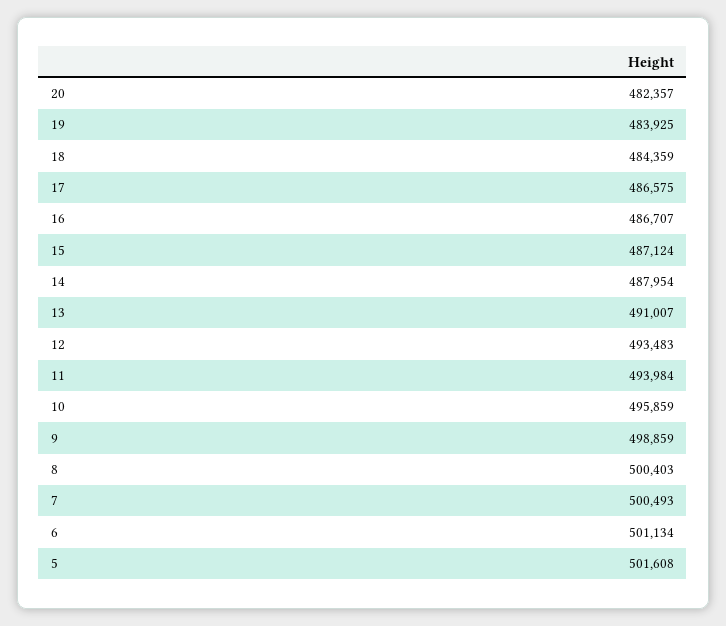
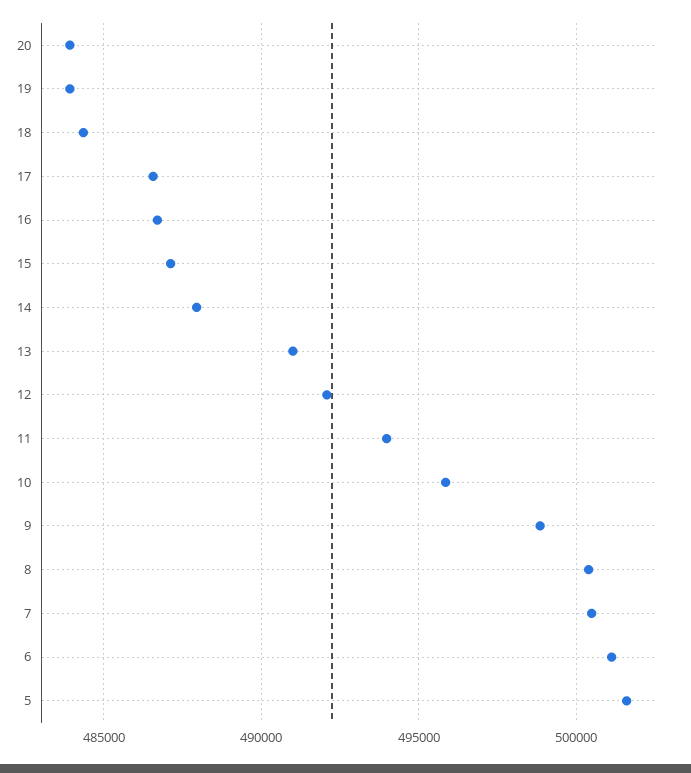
  {
-   "20": 482357,
+   "20": 484000,
    "19": 483925,
    "18": 484359,
    "17": 486575,
    "16": 486707,
    "15": 487124,
    "14": 487954,
    "13": 491007,
-   "12": 493483,
+   "12": 492000,
    "11": 493984,
    "10": 495859,
    "9": 498859,
    "8": 500403,
    "7": 500493,
    "6": 501134,
    "5": 501608
  }

